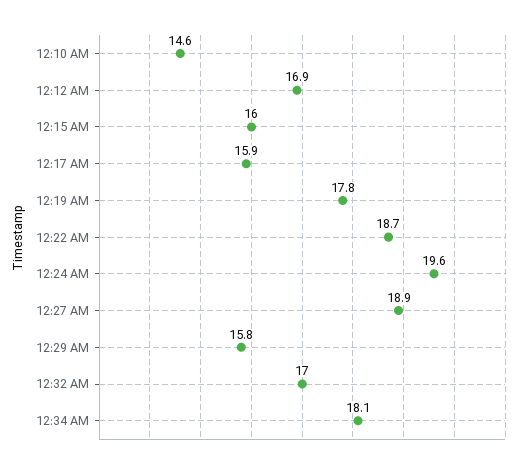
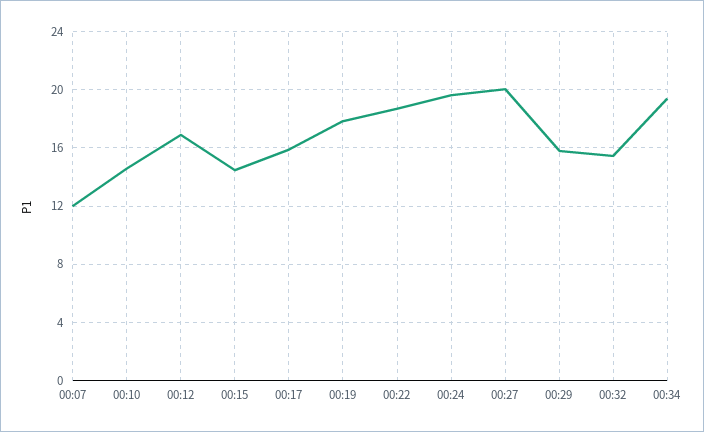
  {
    "12:10 AM": 14.6,
    "12:12 AM": 16.9,
-   "12:15 AM": 16,
+   "12:15 AM": 14.5,
    "12:17 AM": 15.9,
    "12:19 AM": 17.8,
    "12:22 AM": 18.7,
    "12:24 AM": 19.6,
-   "12:27 AM": 18.9,
+   "12:27 AM": 20,
    "12:29 AM": 15.8,
-   "12:32 AM": 17,
+   "12:32 AM": 15.5,
-   "12:34 AM": 18.1
+   "12:34 AM": 19.5,
+   "00:07": 12
  }

